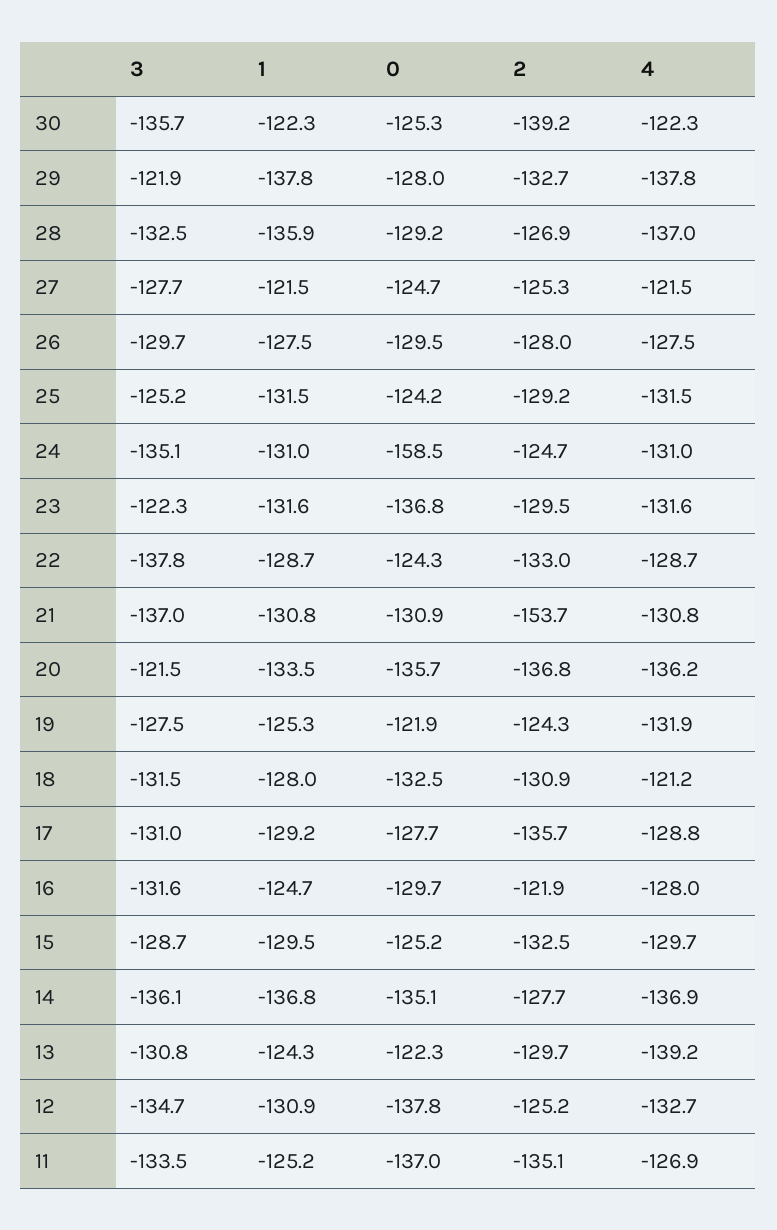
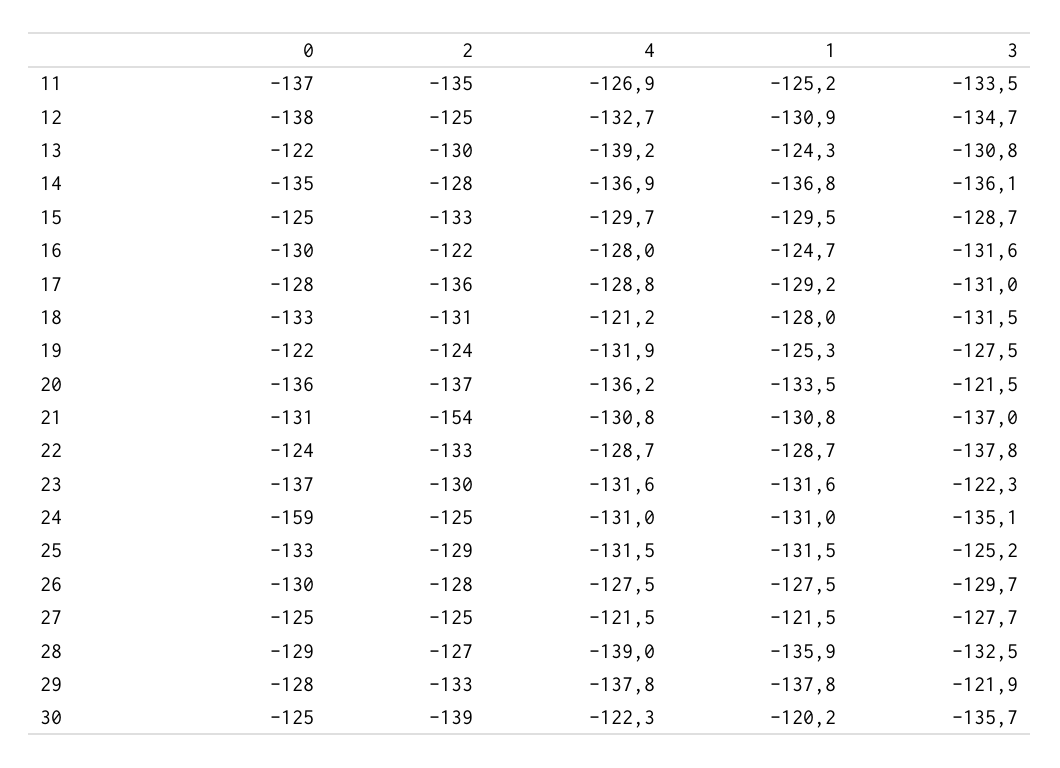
  {
    "3": {
      "30": -135.7,
      "29": -121.9,
      "28": -132.5,
      "27": -127.7,
      "26": -129.7,
      "25": -125.2,
      "24": -135.1,
      "23": -122.3,
      "22": -137.8,
      "21": -137,
      "20": -121.5,
      "19": -127.5,
      "18": -131.5,
      "17": -131,
      "16": -131.6,
      "15": -128.7,
      "14": -136.1,
      "13": -130.8,
      "12": -134.7,
      "11": -133.5
    },
    "1": {
-     "30": -122.3,
+     "30": -120.2,
      "29": -137.8,
      "28": -135.9,
      "27": -121.5,
      "26": -127.5,
      "25": -131.5,
      "24": -131,
      "23": -131.6,
      "22": -128.7,
      "21": -130.8,
      "20": -133.5,
      "19": -125.3,
      "18": -128,
      "17": -129.2,
      "16": -124.7,
      "15": -129.5,
      "14": -136.8,
      "13": -124.3,
      "12": -130.9,
      "11": -125.2
    },
    "0": {
      "30": -125.3,
      "29": -128,
      "28": -129.2,
      "27": -124.7,
      "26": -129.5,
-     "25": -124.2,
+     "25": -133,
      "24": -158.5,
      "23": -136.8,
      "22": -124.3,
      "21": -130.9,
      "20": -135.7,
      "19": -121.9,
      "18": -132.5,
      "17": -127.7,
      "16": -129.7,
      "15": -125.2,
      "14": -135.1,
      "13": -122.3,
      "12": -137.8,
      "11": -137
    },
    "2": {
      "30": -139.2,
      "29": -132.7,
      "28": -126.9,
      "27": -125.3,
      "26": -128,
      "25": -129.2,
      "24": -124.7,
      "23": -129.5,
      "22": -133,
      "21": -153.7,
      "20": -136.8,
      "19": -124.3,
      "18": -130.9,
      "17": -135.7,
      "16": -121.9,
      "15": -132.5,
      "14": -127.7,
      "13": -129.7,
      "12": -125.2,
      "11": -135.1
    },
    "4": {
      "30": -122.3,
      "29": -137.8,
-     "28": -137,
+     "28": -139,
      "27": -121.5,
      "26": -127.5,
      "25": -131.5,
      "24": -131,
      "23": -131.6,
      "22": -128.7,
      "21": -130.8,
      "20": -136.2,
      "19": -131.9,
      "18": -121.2,
      "17": -128.8,
      "16": -128,
      "15": -129.7,
      "14": -136.9,
      "13": -139.2,
      "12": -132.7,
      "11": -126.9
    }
  }

